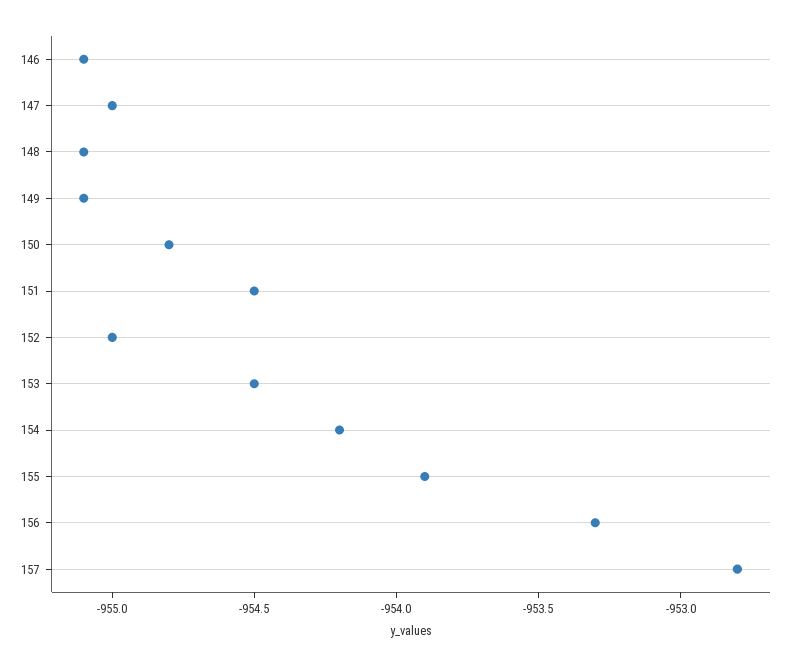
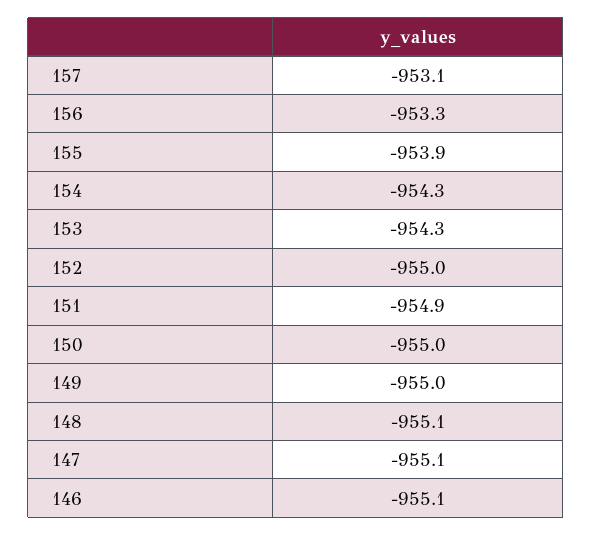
  {
    "146": -955.1,
-   "147": -955,
+   "147": -955.1,
    "148": -955.1,
-   "149": -955.1,
+   "149": -955,
-   "150": -954.8,
+   "150": -955,
-   "151": -954.5,
+   "151": -954.9,
    "152": -955,
-   "153": -954.5,
+   "153": -954.3,
-   "154": -954.2,
+   "154": -954.3,
    "155": -953.9,
    "156": -953.3,
-   "157": -952.8
+   "157": -953.1
  }

